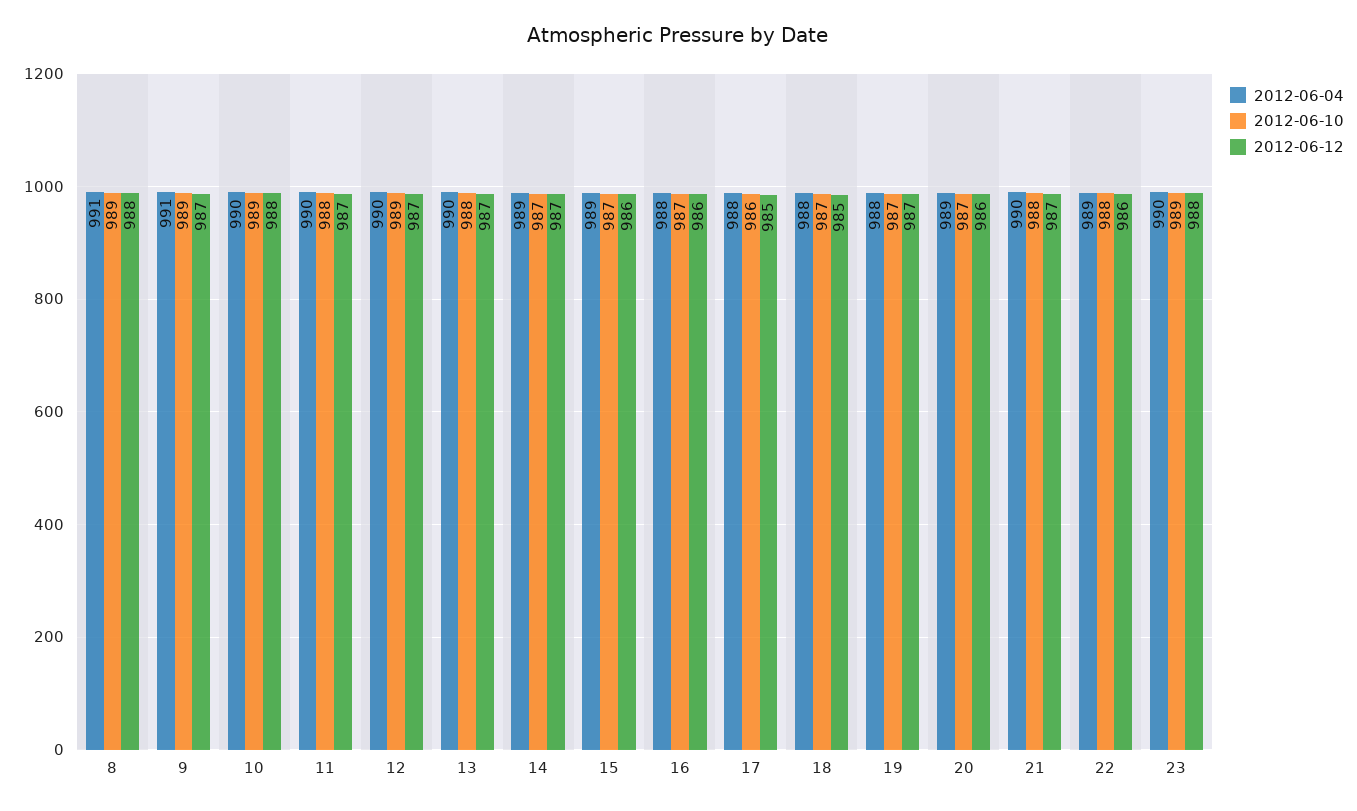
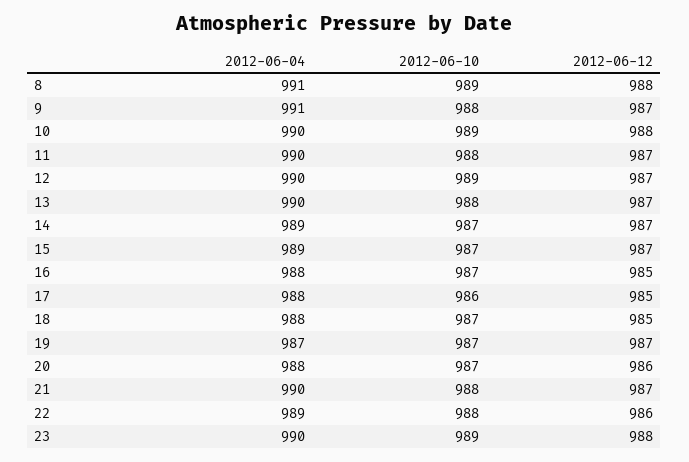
  {
    "2012-06-04": {
      "8": 991,
      "9": 991,
      "10": 990,
      "11": 990,
      "12": 990,
      "13": 990,
      "14": 989,
      "15": 989,
      "16": 988,
      "17": 988,
      "18": 988,
-     "19": 988,
+     "19": 987,
-     "20": 989,
+     "20": 988,
      "21": 990,
      "22": 989,
      "23": 990
    },
    "2012-06-10": {
      "8": 989,
-     "9": 989,
+     "9": 988,
      "10": 989,
      "11": 988,
      "12": 989,
      "13": 988,
      "14": 987,
      "15": 987,
      "16": 987,
      "17": 986,
      "18": 987,
      "19": 987,
      "20": 987,
      "21": 988,
      "22": 988,
      "23": 989
    },
    "2012-06-12": {
      "8": 988,
      "9": 987,
      "10": 988,
      "11": 987,
      "12": 987,
      "13": 987,
      "14": 987,
-     "15": 986,
+     "15": 987,
-     "16": 986,
+     "16": 985,
      "17": 985,
      "18": 985,
      "19": 987,
      "20": 986,
      "21": 987,
      "22": 986,
      "23": 988
    }
  }

